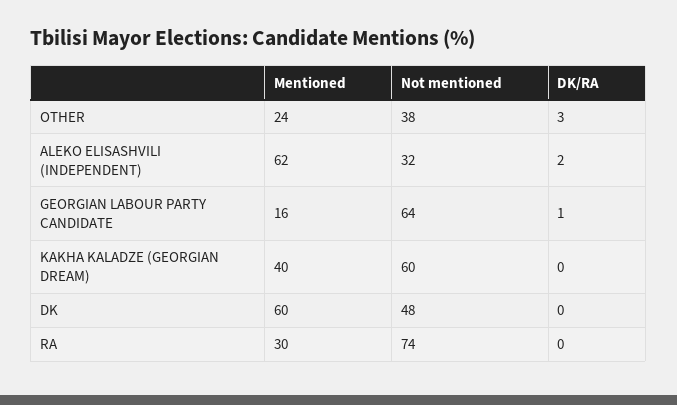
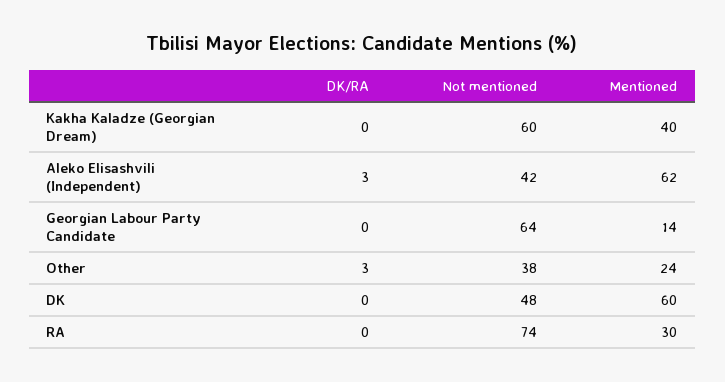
  {
    "Mentioned": {
      "OTHER": 24,
      "ALEKO ELISASHVILI (INDEPENDENT)": 62,
-     "GEORGIAN LABOUR PARTY CANDIDATE": 16,
+     "GEORGIAN LABOUR PARTY CANDIDATE": 14,
      "KAKHA KALADZE (GEORGIAN DREAM)": 40,
      "DK": 60,
      "RA": 30
    },
    "Not mentioned": {
      "OTHER": 38,
-     "ALEKO ELISASHVILI (INDEPENDENT)": 32,
+     "ALEKO ELISASHVILI (INDEPENDENT)": 42,
      "GEORGIAN LABOUR PARTY CANDIDATE": 64,
      "KAKHA KALADZE (GEORGIAN DREAM)": 60,
      "DK": 48,
      "RA": 74
    },
    "DK/RA": {
      "OTHER": 3,
-     "ALEKO ELISASHVILI (INDEPENDENT)": 2,
+     "ALEKO ELISASHVILI (INDEPENDENT)": 3,
-     "GEORGIAN LABOUR PARTY CANDIDATE": 1,
+     "GEORGIAN LABOUR PARTY CANDIDATE": 0,
      "KAKHA KALADZE (GEORGIAN DREAM)": 0,
      "DK": 0,
      "RA": 0
    }
  }

